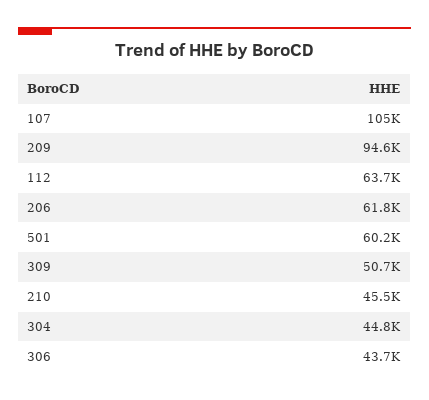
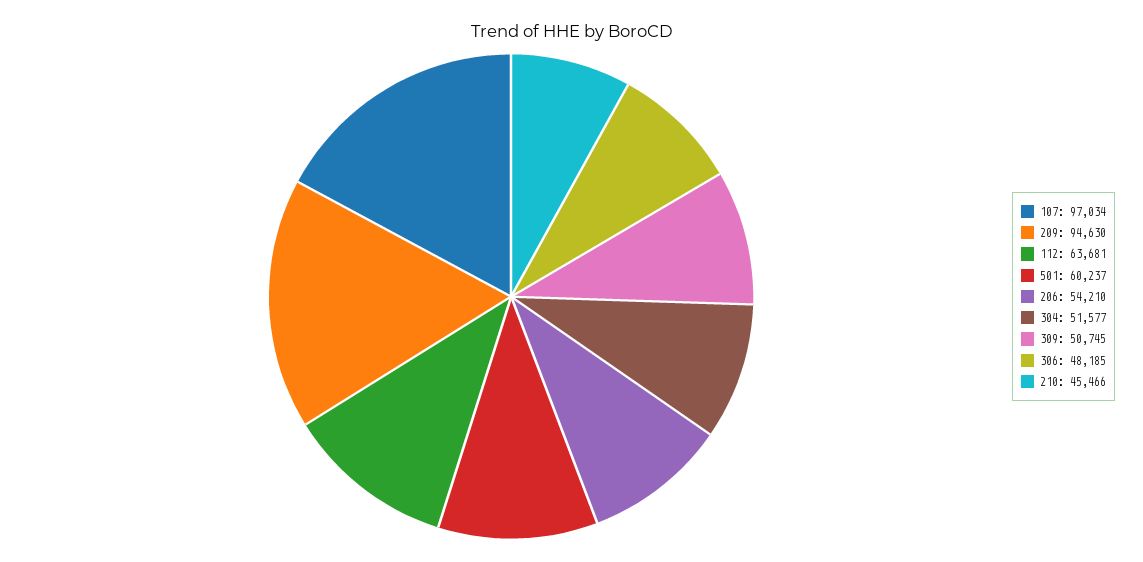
  {
-   "107": 105000,
+   "107": 97034,
    "209": 94630,
    "112": 63681,
-   "206": 61800,
+   "206": 54210,
    "501": 60237,
    "309": 50745,
    "210": 45466,
-   "304": 44800,
+   "304": 51577,
-   "306": 43700
+   "306": 48185
  }

